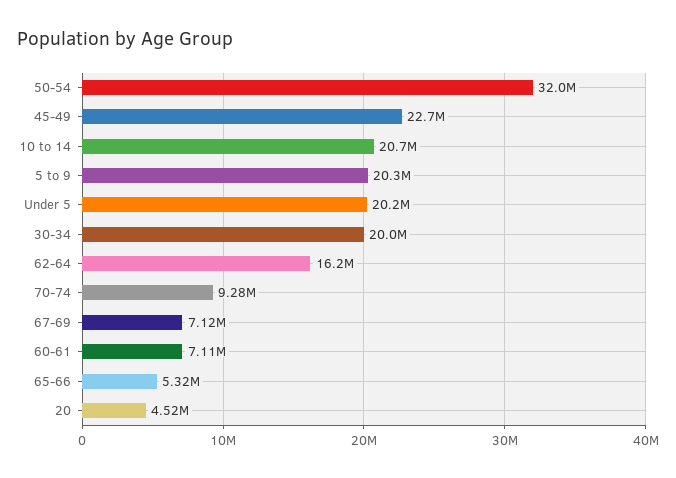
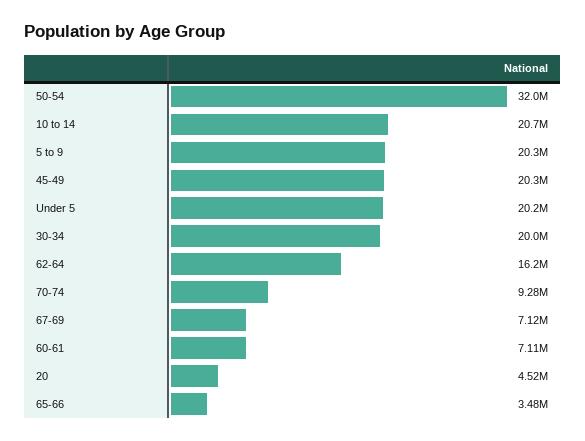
  {
    "50-54": 32000000,
-   "45-49": 22700000,
+   "45-49": 20300000,
    "10 to 14": 20700000,
    "5 to 9": 20300000,
    "Under 5": 20200000,
    "30-34": 20000000,
    "62-64": 16200000,
    "70-74": 9280000,
    "67-69": 7120000,
    "60-61": 7110000,
-   "65-66": 5320000,
+   "65-66": 3480000,
    "20": 4520000
  }

